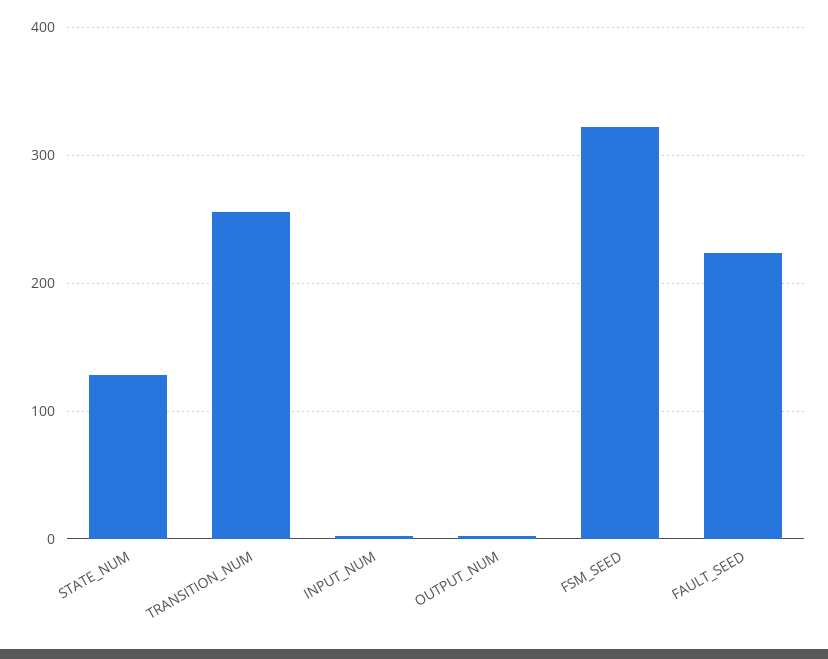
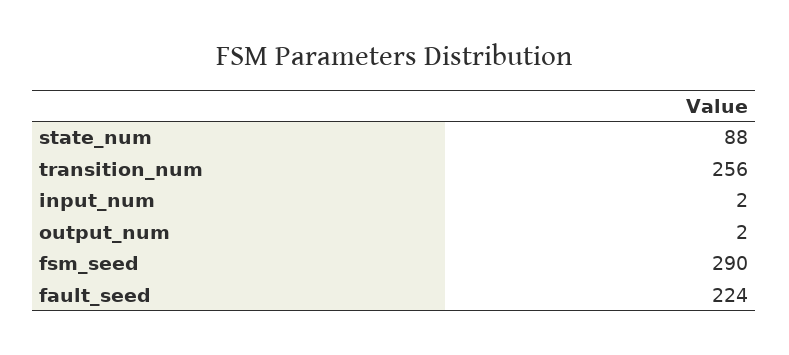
  {
-   "STATE_NUM": 130,
+   "STATE_NUM": 88,
    "TRANSITION_NUM": 256,
    "INPUT_NUM": 2,
    "OUTPUT_NUM": 2,
-   "FSM_SEED": 320,
+   "FSM_SEED": 290,
    "FAULT_SEED": 224
  }

